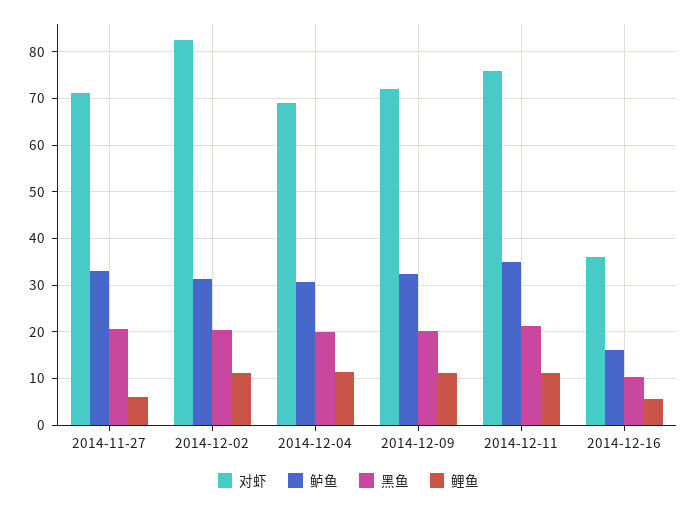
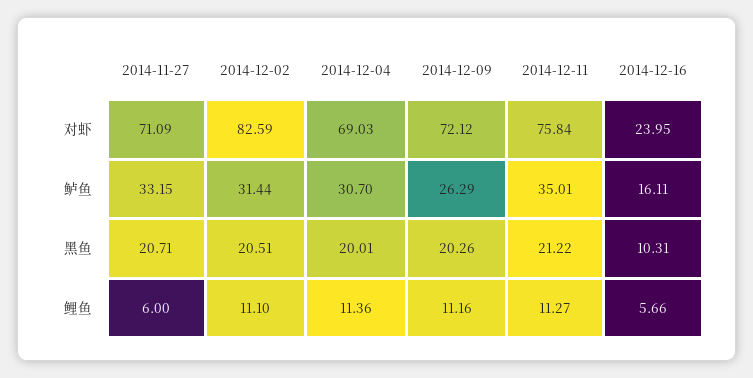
  {
    "对虾": {
      "2014-11-27": 71.09,
      "2014-12-02": 82.59,
      "2014-12-04": 69.03,
      "2014-12-09": 72.12,
      "2014-12-11": 75.84,
-     "2014-12-16": 36
+     "2014-12-16": 23.95
    },
    "鲈鱼": {
      "2014-11-27": 33.15,
      "2014-12-02": 31.44,
      "2014-12-04": 30.7,
-     "2014-12-09": 32,
+     "2014-12-09": 26.29,
      "2014-12-11": 35.01,
      "2014-12-16": 16.11
    },
    "黑鱼": {
      "2014-11-27": 20.71,
      "2014-12-02": 20.51,
      "2014-12-04": 20.01,
      "2014-12-09": 20.26,
      "2014-12-11": 21.22,
      "2014-12-16": 10.31
    },
    "鲤鱼": {
      "2014-11-27": 6,
      "2014-12-02": 11.1,
      "2014-12-04": 11.36,
      "2014-12-09": 11.16,
      "2014-12-11": 11.27,
      "2014-12-16": 5.66
    }
  }

